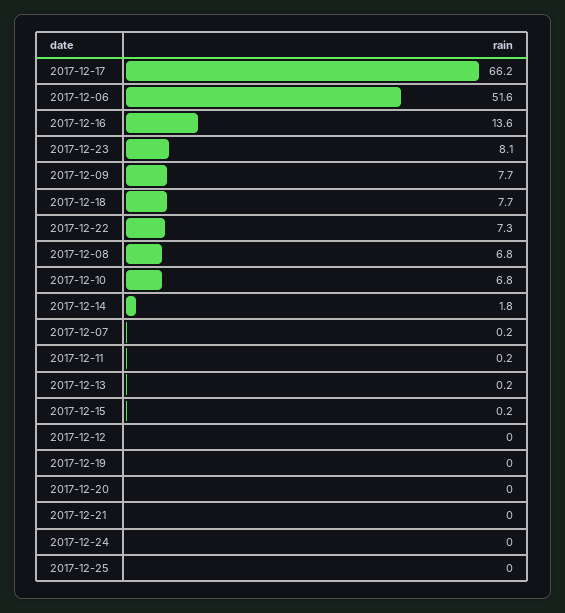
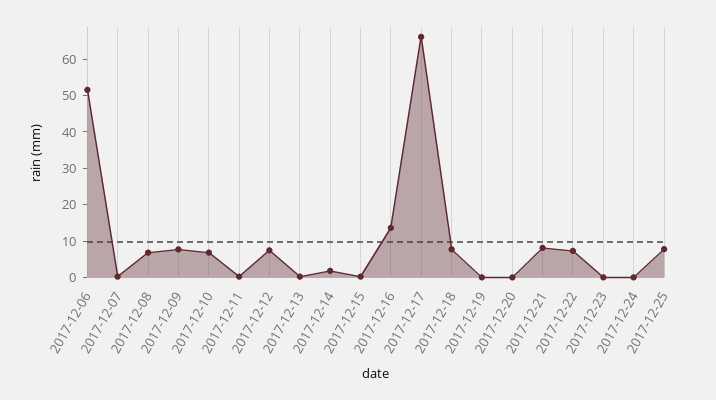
  {
    "2017-12-17": 66.2,
    "2017-12-06": 51.6,
    "2017-12-16": 13.6,
-   "2017-12-23": 8.1,
+   "2017-12-23": 0,
    "2017-12-09": 7.7,
    "2017-12-18": 7.7,
    "2017-12-22": 7.3,
    "2017-12-08": 6.8,
    "2017-12-10": 6.8,
    "2017-12-14": 1.8,
    "2017-12-07": 0.2,
    "2017-12-11": 0.2,
    "2017-12-13": 0.2,
    "2017-12-15": 0.2,
-   "2017-12-12": 0,
+   "2017-12-12": 7.5,
    "2017-12-19": 0,
    "2017-12-20": 0,
-   "2017-12-21": 0,
+   "2017-12-21": 7.5,
    "2017-12-24": 0,
-   "2017-12-25": 0
+   "2017-12-25": 7.5
  }

